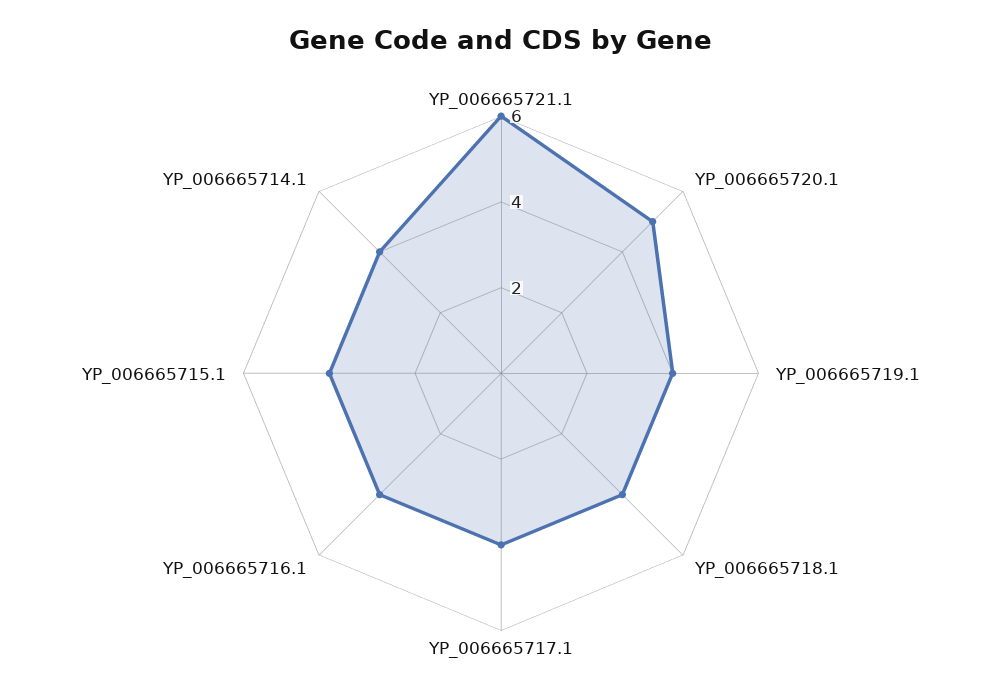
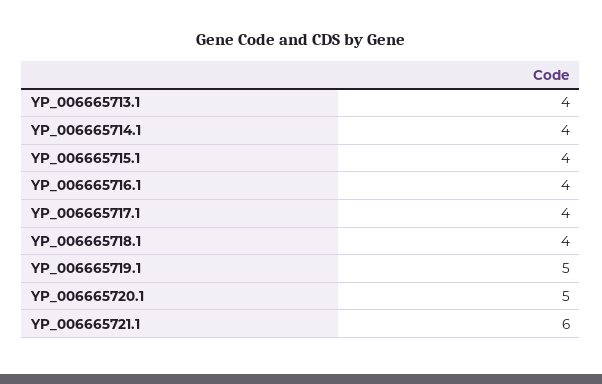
  {
    "YP_006665721.1": 6,
    "YP_006665720.1": 5,
-   "YP_006665719.1": 4,
+   "YP_006665719.1": 5,
    "YP_006665718.1": 4,
    "YP_006665717.1": 4,
    "YP_006665716.1": 4,
    "YP_006665715.1": 4,
-   "YP_006665714.1": 4
+   "YP_006665714.1": 4,
+   "YP_006665713.1": 4
  }

